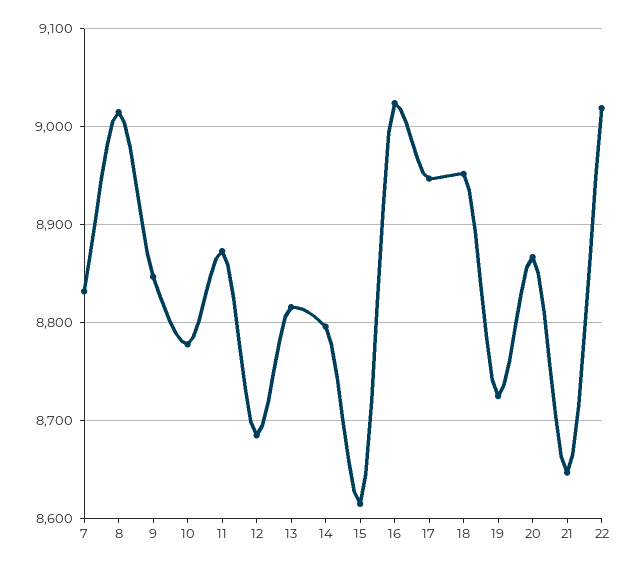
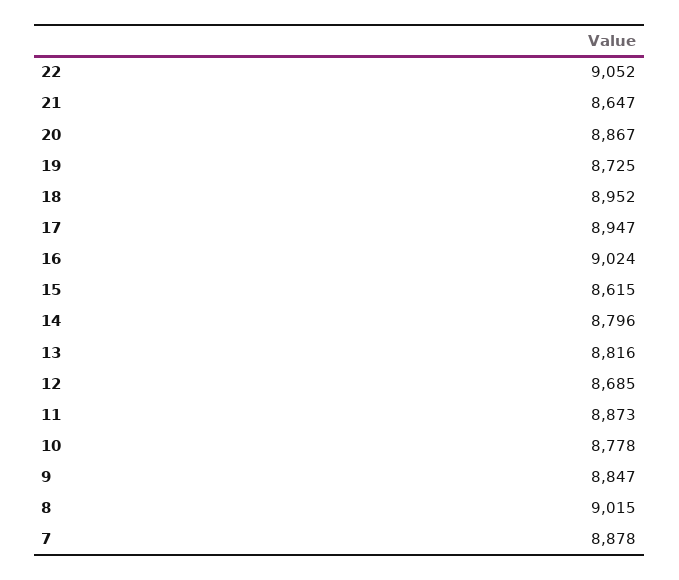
  {
-   "7": 8830,
+   "7": 8878,
    "8": 9015,
    "9": 8847,
    "10": 8778,
    "11": 8873,
    "12": 8685,
    "13": 8816,
    "14": 8796,
    "15": 8615,
    "16": 9024,
    "17": 8947,
    "18": 8952,
    "19": 8725,
    "20": 8867,
    "21": 8647,
-   "22": 9020
+   "22": 9052
  }

